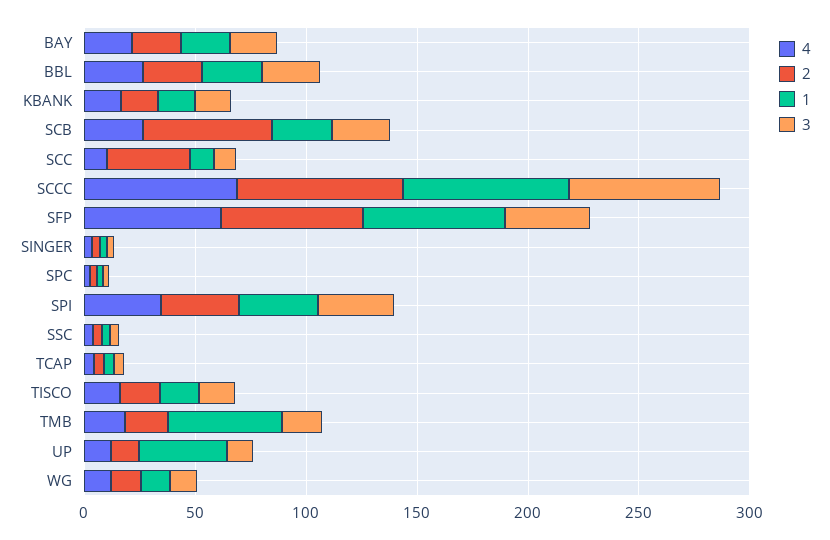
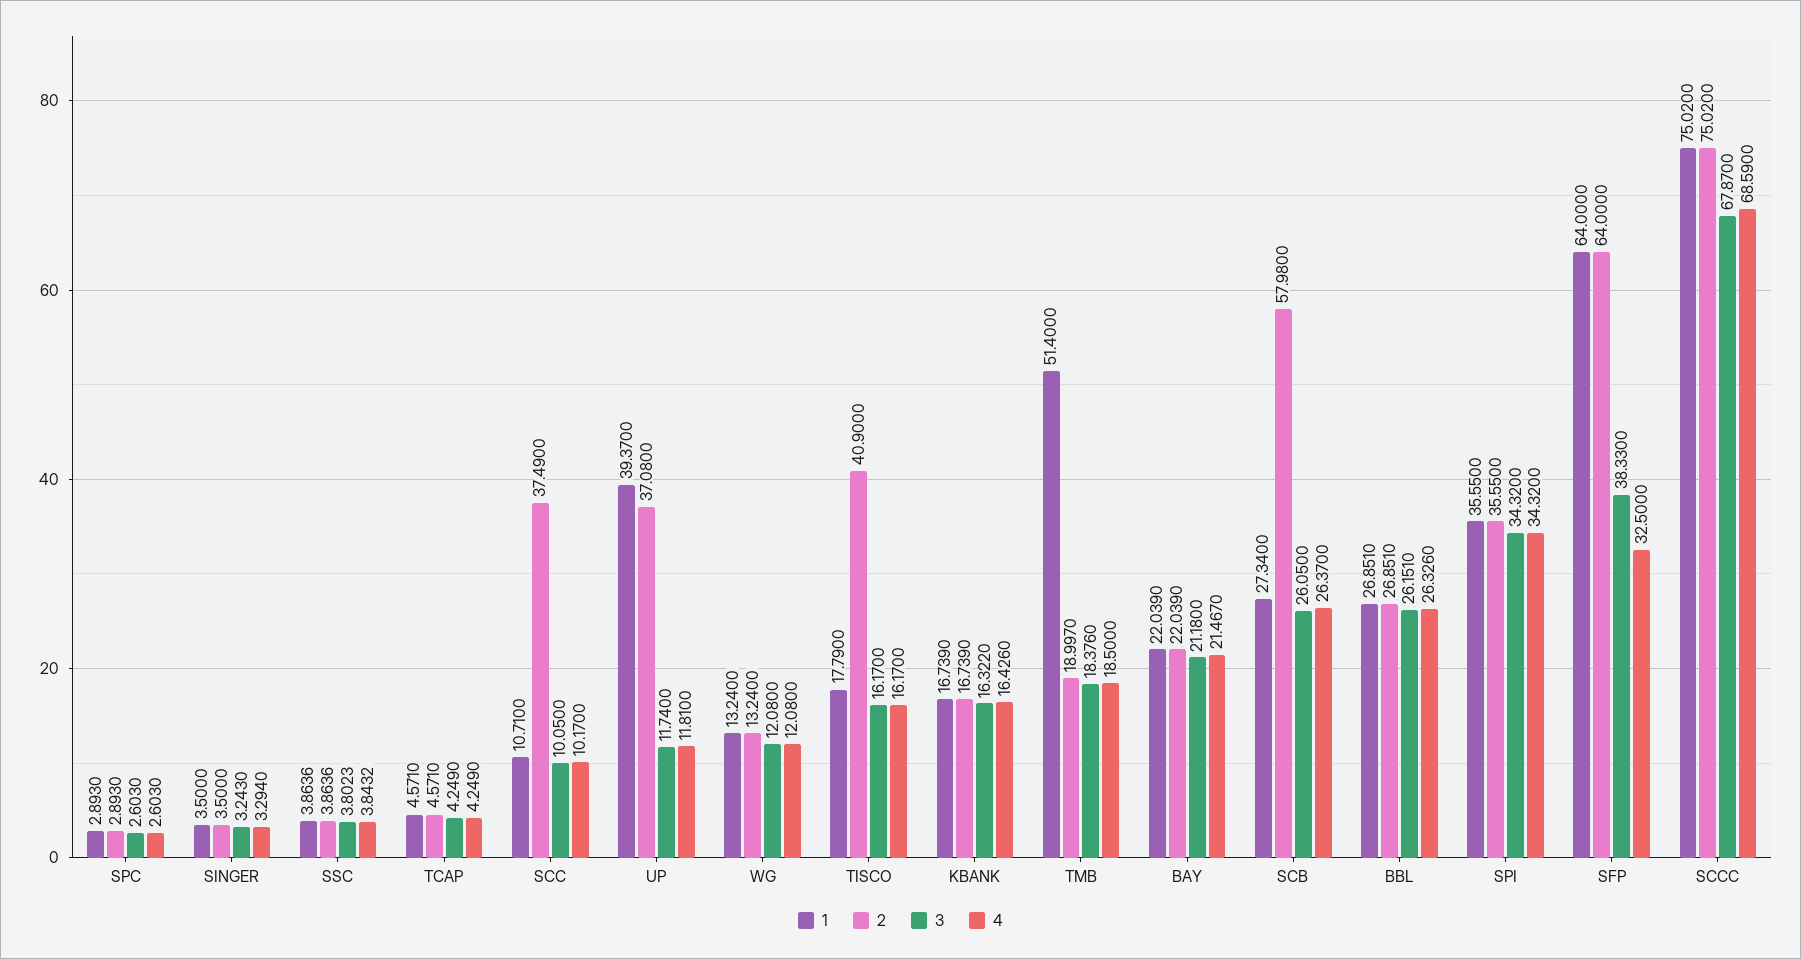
  {
    "4": {
      "BAY": 21.467,
      "BBL": 26.326,
      "KBANK": 16.426,
      "SCB": 26.37,
      "SCC": 10.17,
      "SCCC": 68.59,
-     "SFP": 60,
+     "SFP": 32.5,
      "SINGER": 3.294,
      "SPC": 2.603,
      "SPI": 34.32,
      "SSC": 3.8432,
      "TCAP": 4.249,
      "TISCO": 16.17,
      "TMB": 18.5,
      "UP": 11.81,
      "WG": 12.08
    },
    "2": {
      "BAY": 22.039,
      "BBL": 26.851,
      "KBANK": 16.739,
      "SCB": 57.98,
      "SCC": 37.49,
      "SCCC": 75.02,
      "SFP": 64,
      "SINGER": 3.5,
      "SPC": 2.893,
      "SPI": 35.55,
      "SSC": 3.8636,
      "TCAP": 4.571,
-     "TISCO": 20,
+     "TISCO": 40.9,
      "TMB": 18.997,
-     "UP": 10,
+     "UP": 37.08,
      "WG": 13.24
    },
    "1": {
      "BAY": 22.039,
      "BBL": 26.851,
      "KBANK": 16.739,
      "SCB": 27.34,
      "SCC": 10.71,
      "SCCC": 75.02,
      "SFP": 64,
      "SINGER": 3.5,
      "SPC": 2.893,
      "SPI": 35.55,
      "SSC": 3.8636,
      "TCAP": 4.571,
      "TISCO": 17.79,
      "TMB": 51.4,
      "UP": 39.37,
      "WG": 13.24
    },
    "3": {
      "BAY": 21.18,
      "BBL": 26.151,
      "KBANK": 16.322,
      "SCB": 26.05,
      "SCC": 10.05,
      "SCCC": 67.87,
      "SFP": 38.33,
      "SINGER": 3.243,
      "SPC": 2.603,
      "SPI": 34.32,
      "SSC": 3.8023,
      "TCAP": 4.249,
      "TISCO": 16.17,
      "TMB": 18.376,
      "UP": 11.74,
      "WG": 12.08
    }
  }

